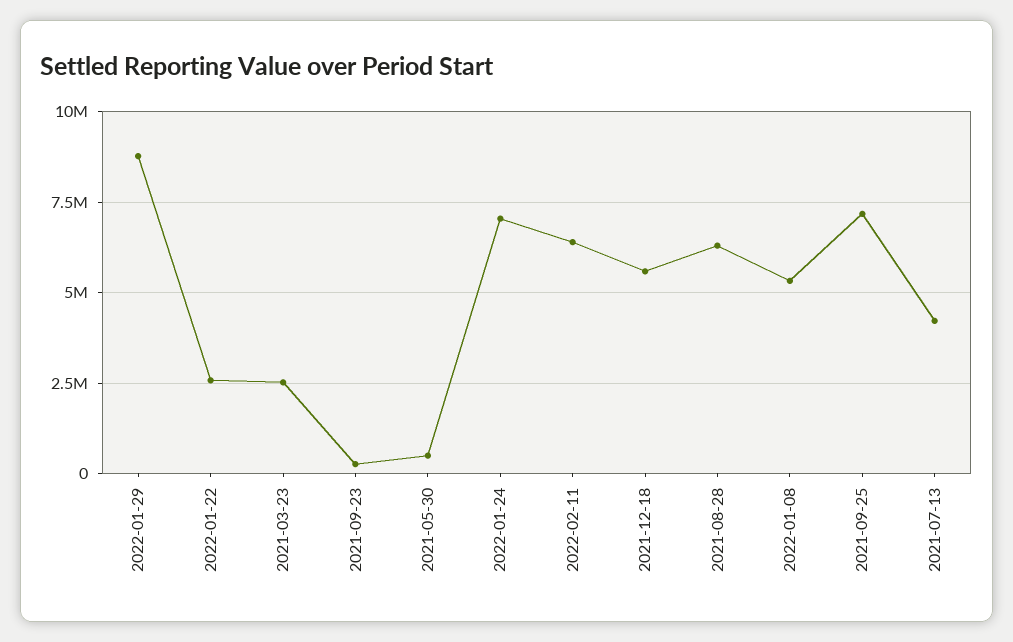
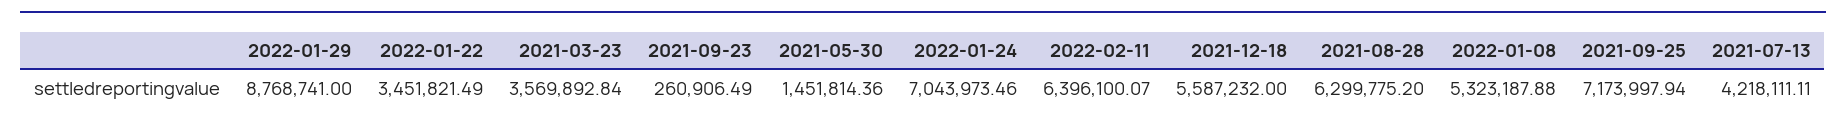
  {
    "2022-01-29": 8768741,
-   "2022-01-22": 2500000,
+   "2022-01-22": 3451821.49,
-   "2021-03-23": 2500000,
+   "2021-03-23": 3569892.84,
    "2021-09-23": 260906.49,
-   "2021-05-30": 500000,
+   "2021-05-30": 1451814.36,
    "2022-01-24": 7043973.46,
    "2022-02-11": 6396100.07,
    "2021-12-18": 5587232,
    "2021-08-28": 6299775.2,
    "2022-01-08": 5323187.88,
    "2021-09-25": 7173997.94,
    "2021-07-13": 4218111.11
  }

